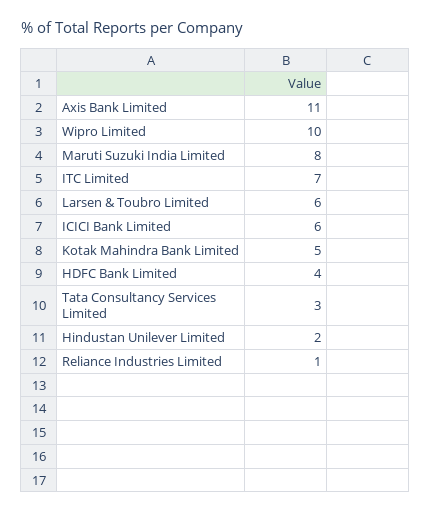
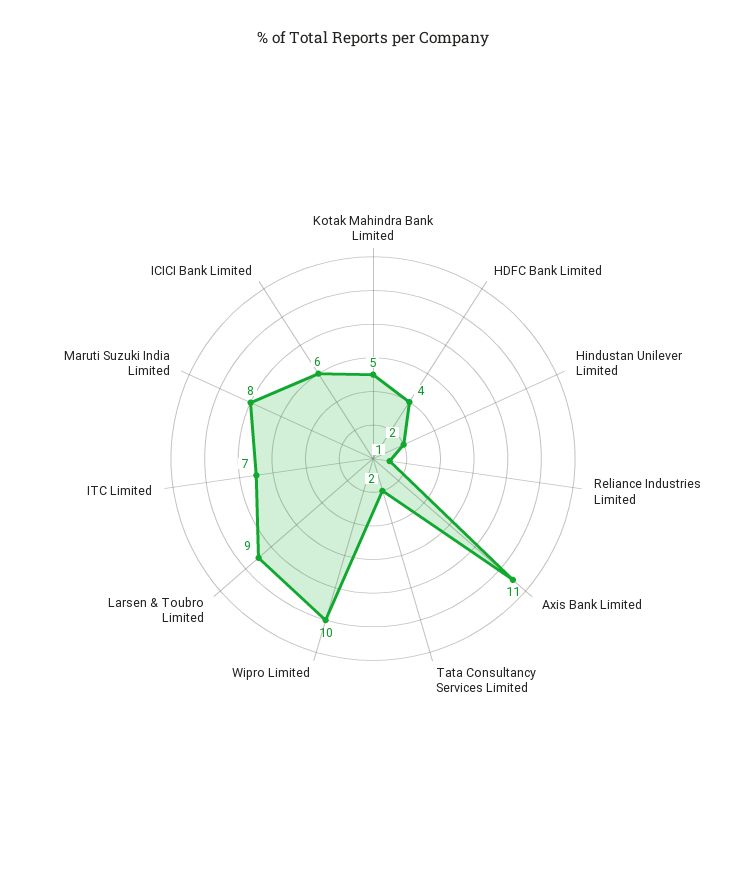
  {
    "Axis Bank Limited": 11,
    "Wipro Limited": 10,
    "Maruti Suzuki India Limited": 8,
    "ITC Limited": 7,
-   "Larsen & Toubro Limited": 6,
+   "Larsen & Toubro Limited": 9,
    "ICICI Bank Limited": 6,
    "Kotak Mahindra Bank Limited": 5,
    "HDFC Bank Limited": 4,
-   "Tata Consultancy Services Limited": 3,
+   "Tata Consultancy Services Limited": 2,
    "Hindustan Unilever Limited": 2,
    "Reliance Industries Limited": 1
  }

